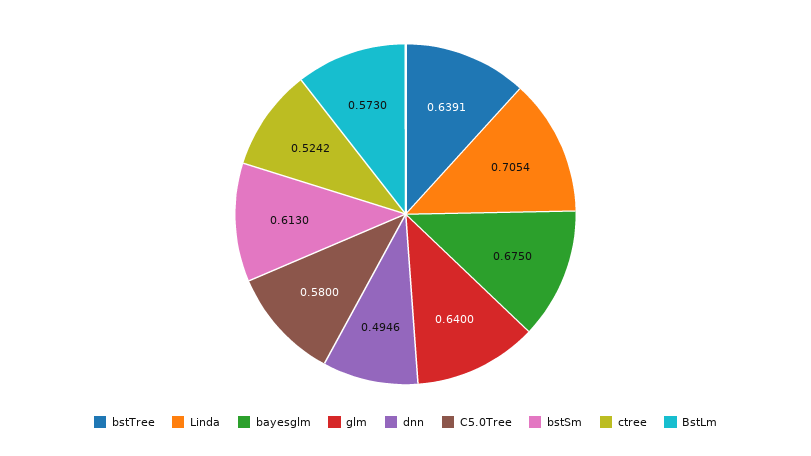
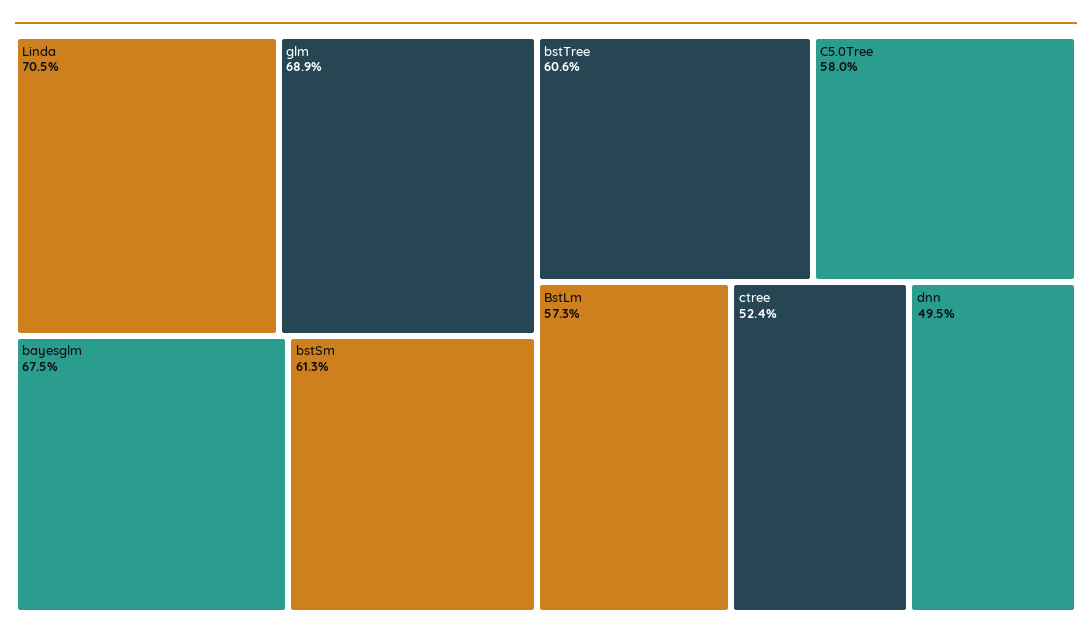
  {
-   "bstTree": 0.6391,
+   "bstTree": 0.606,
    "Linda": 0.7054,
    "bayesglm": 0.675,
-   "glm": 0.64,
+   "glm": 0.689,
    "dnn": 0.4946,
    "C5.0Tree": 0.58,
    "bstSm": 0.613,
    "ctree": 0.5242,
    "BstLm": 0.573
  }

